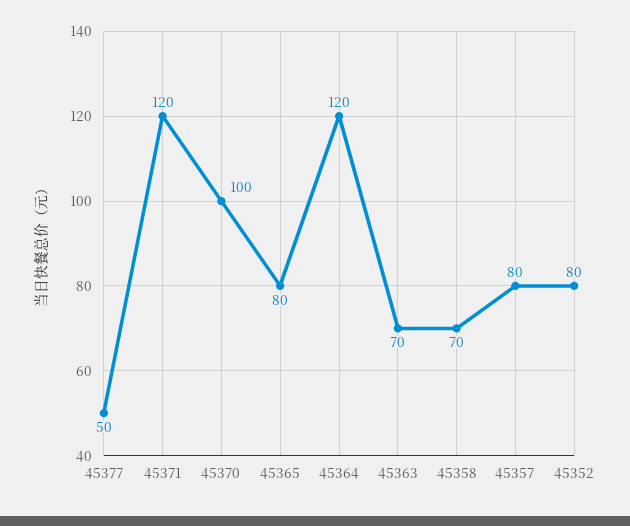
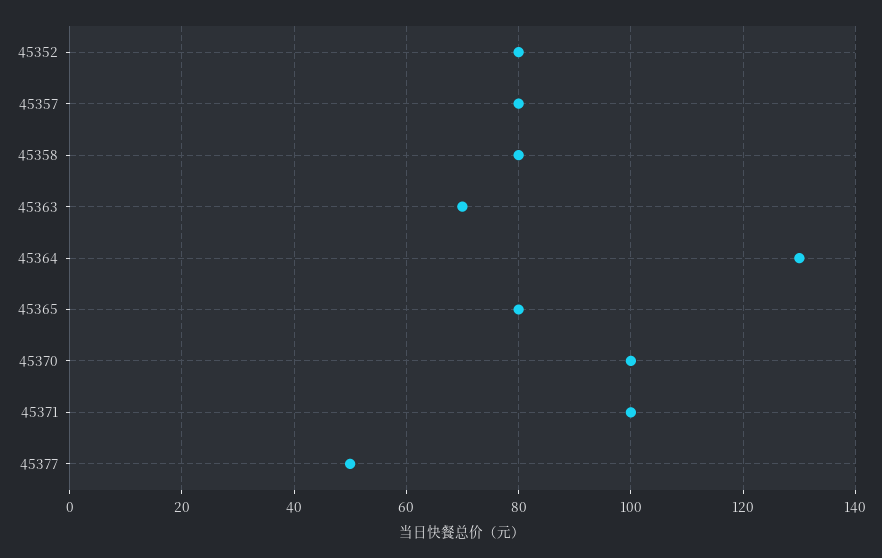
  {
    "45377": 50,
-   "45371": 120,
+   "45371": 100,
    "45370": 100,
    "45365": 80,
-   "45364": 120,
+   "45364": 130,
    "45363": 70,
-   "45358": 70,
+   "45358": 80,
    "45357": 80,
    "45352": 80
  }

